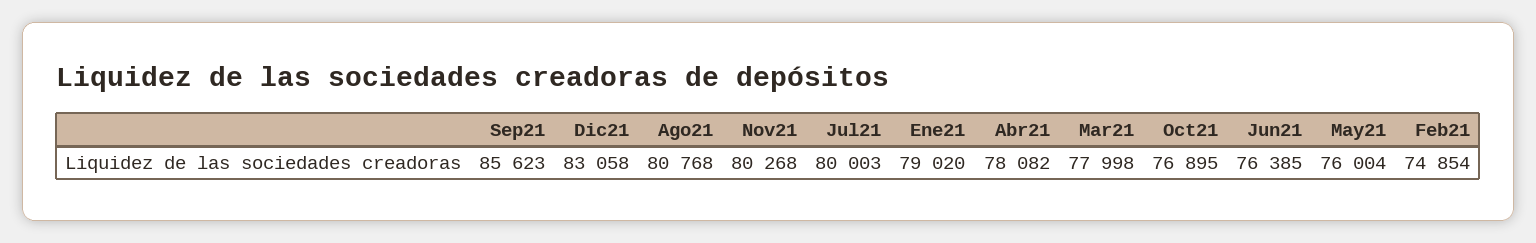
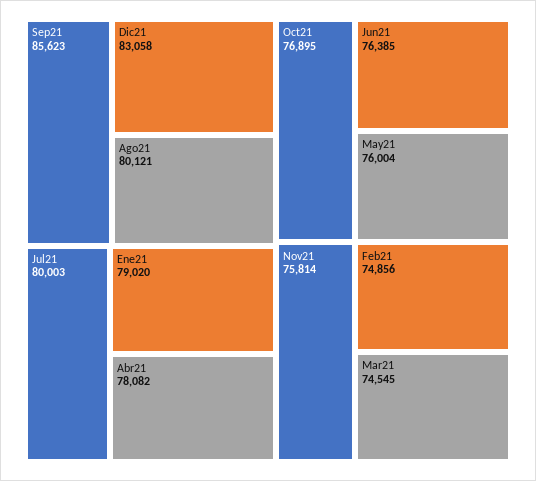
  {
    "Sep21": 85623,
    "Dic21": 83058,
-   "Ago21": 80768,
+   "Ago21": 80121,
-   "Nov21": 80268,
+   "Nov21": 75814,
    "Jul21": 80003,
    "Ene21": 79020,
    "Abr21": 78082,
-   "Mar21": 77998,
+   "Mar21": 74545,
    "Oct21": 76895,
    "Jun21": 76385,
    "May21": 76004,
-   "Feb21": 74854
+   "Feb21": 74856
  }

